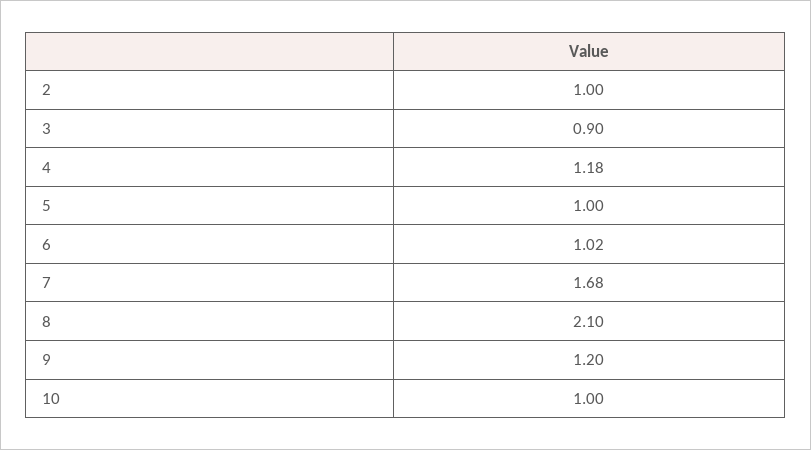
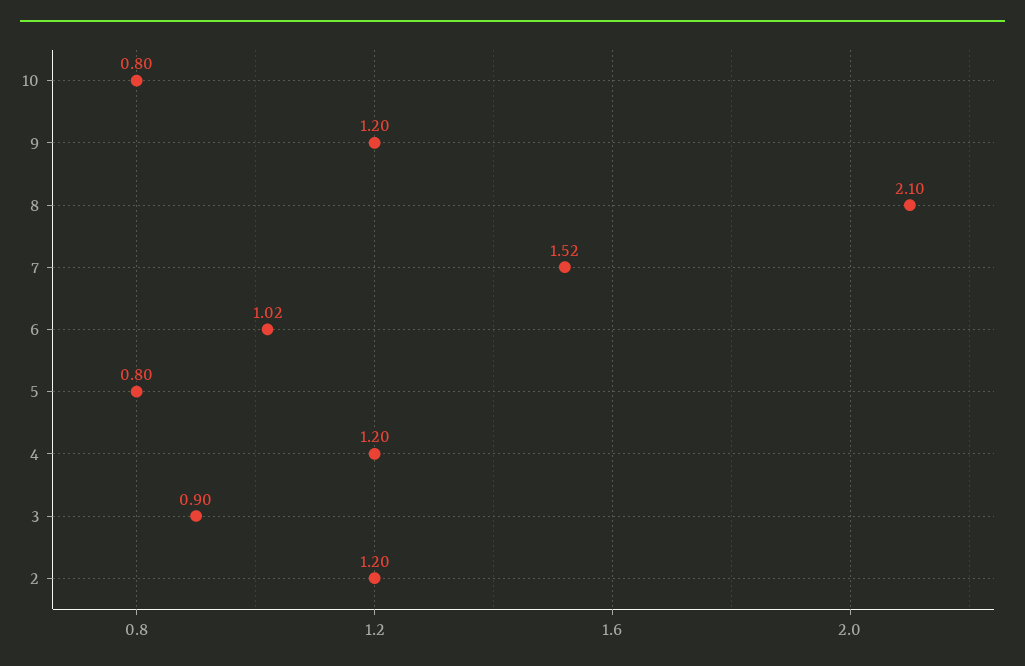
  {
-   "2": 1,
+   "2": 1.2,
    "3": 0.9,
-   "4": 1.18,
+   "4": 1.2,
-   "5": 1,
+   "5": 0.8,
    "6": 1.02,
-   "7": 1.68,
+   "7": 1.52,
    "8": 2.1,
    "9": 1.2,
-   "10": 1
+   "10": 0.8
  }

